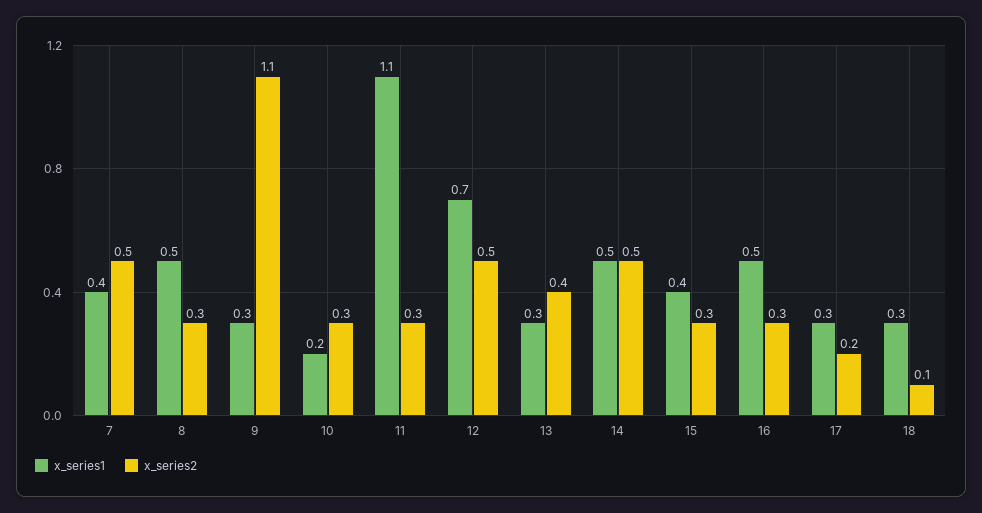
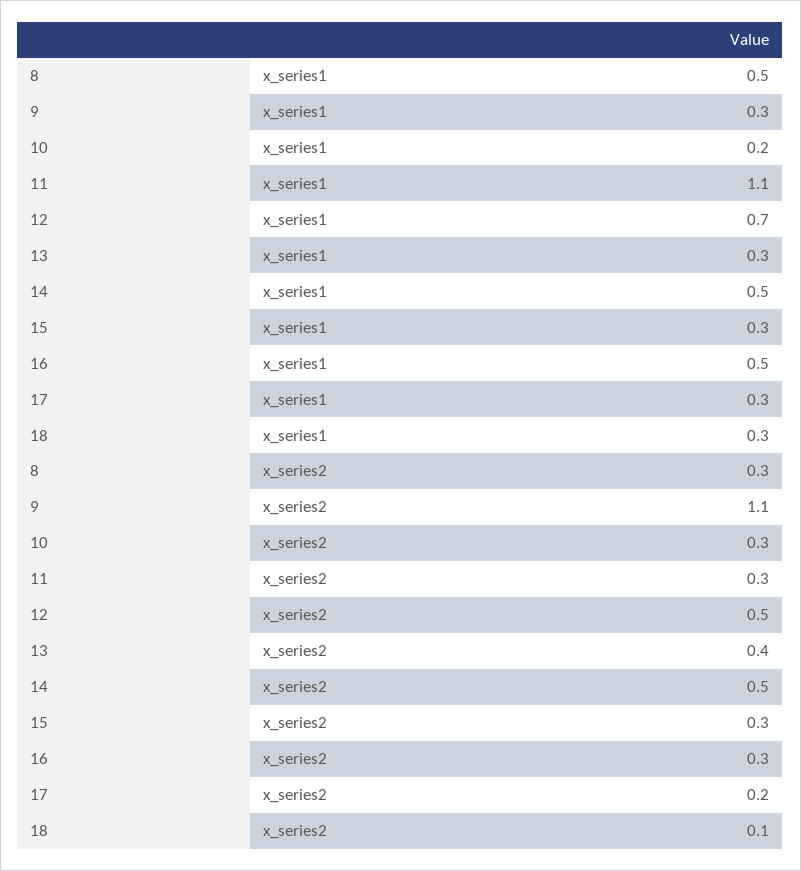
  {
    "x_series1": {
-     "7": 0.4,
      "8": 0.5,
      "9": 0.3,
      "10": 0.2,
      "11": 1.1,
      "12": 0.7,
      "13": 0.3,
      "14": 0.5,
-     "15": 0.4,
+     "15": 0.3,
      "16": 0.5,
      "17": 0.3,
      "18": 0.3
    },
    "x_series2": {
-     "7": 0.5,
      "8": 0.3,
      "9": 1.1,
      "10": 0.3,
      "11": 0.3,
      "12": 0.5,
      "13": 0.4,
      "14": 0.5,
      "15": 0.3,
      "16": 0.3,
      "17": 0.2,
      "18": 0.1
    }
  }

